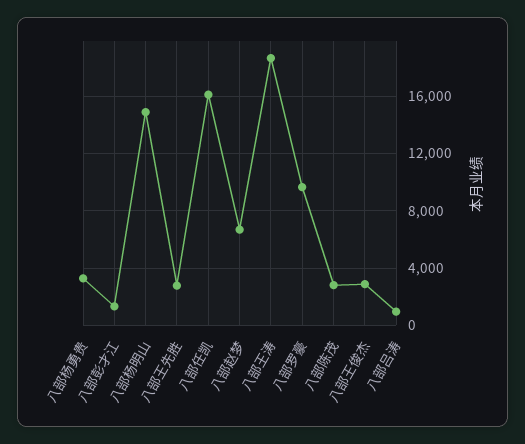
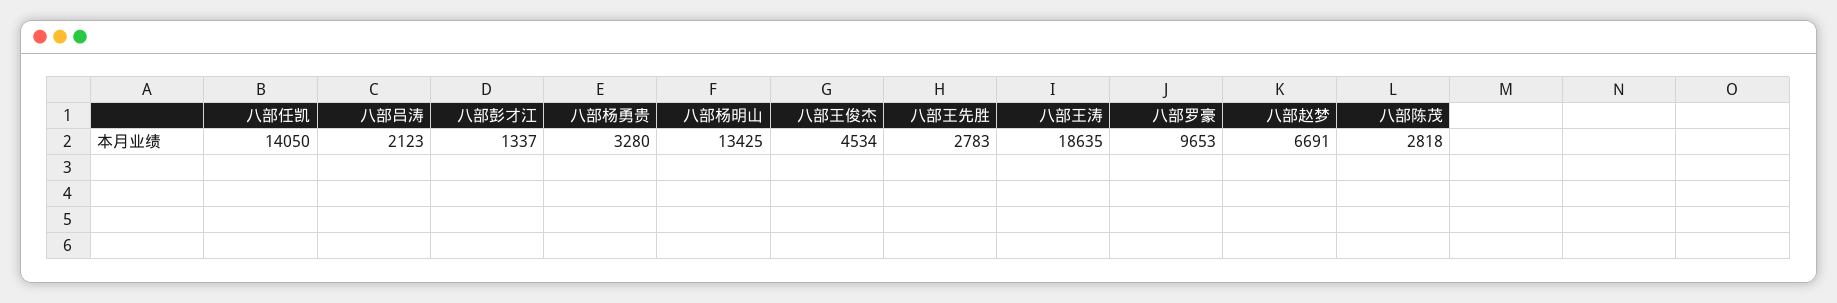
  {
    "八部杨勇贵": 3280,
    "八部彭才江": 1337,
-   "八部杨明山": 15000,
+   "八部杨明山": 13425,
    "八部王先胜": 2783,
-   "八部任凯": 16000,
+   "八部任凯": 14050,
    "八部赵梦": 6691,
    "八部王涛": 18635,
    "八部罗豪": 9653,
    "八部陈茂": 2818,
-   "八部王俊杰": 3000,
+   "八部王俊杰": 4534,
-   "八部吕涛": 1000
+   "八部吕涛": 2123
  }

